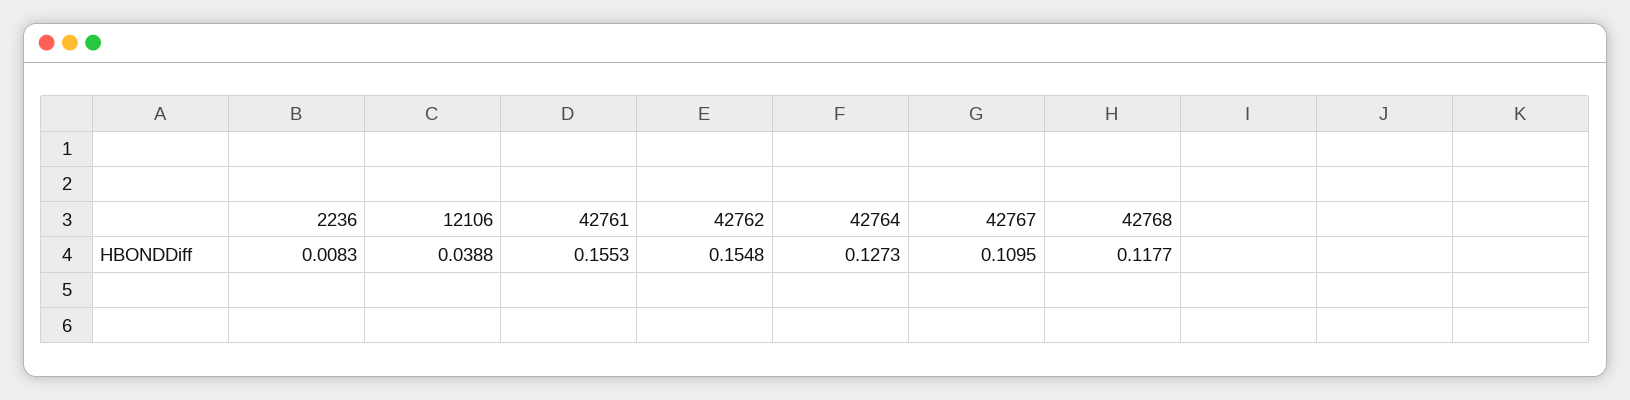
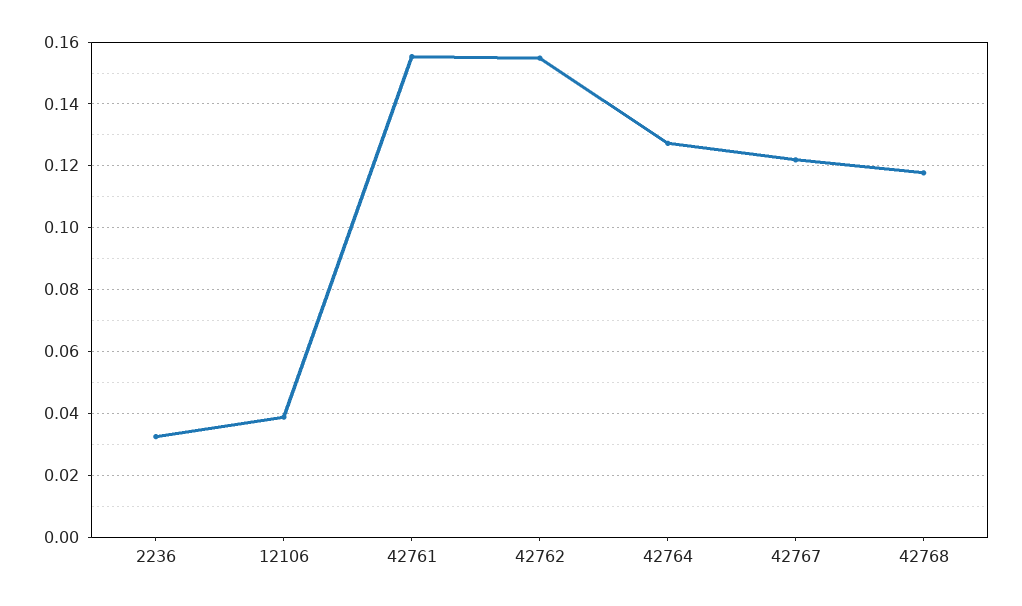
  {
-   "2236": 0.0083,
+   "2236": 0.032,
    "12106": 0.0388,
    "42761": 0.1553,
    "42762": 0.1548,
    "42764": 0.1273,
-   "42767": 0.1095,
+   "42767": 0.122,
    "42768": 0.1177
  }

